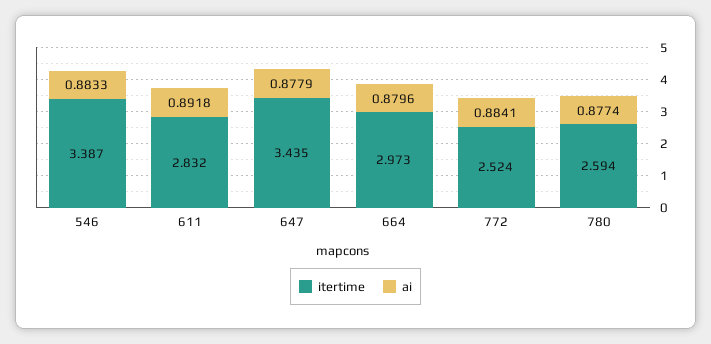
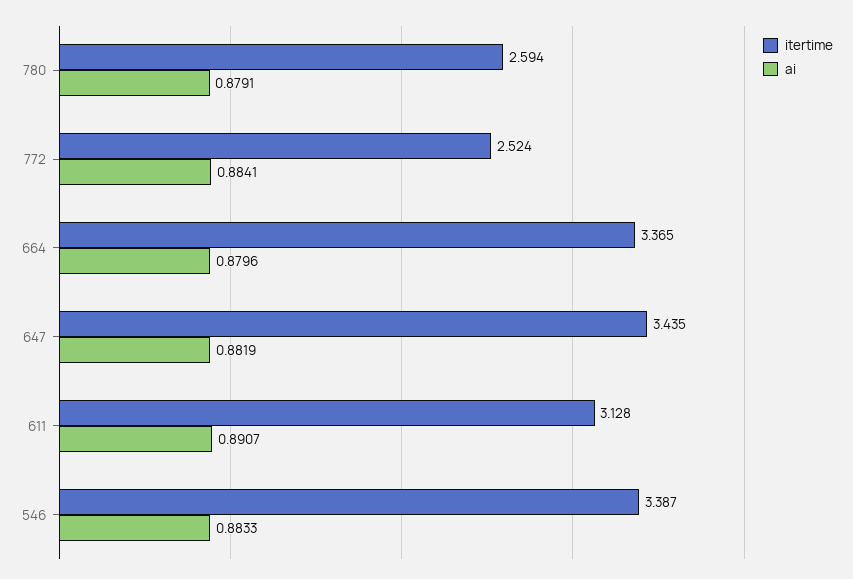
  {
    "itertime": {
      "546": 3.387,
-     "611": 2.832,
+     "611": 3.128,
      "647": 3.435,
-     "664": 2.973,
+     "664": 3.365,
      "772": 2.524,
      "780": 2.594
    },
    "ai": {
      "546": 0.8833,
-     "611": 0.8918,
+     "611": 0.8907,
-     "647": 0.8779,
+     "647": 0.8819,
      "664": 0.8796,
      "772": 0.8841,
-     "780": 0.8774
+     "780": 0.8791
    }
  }

